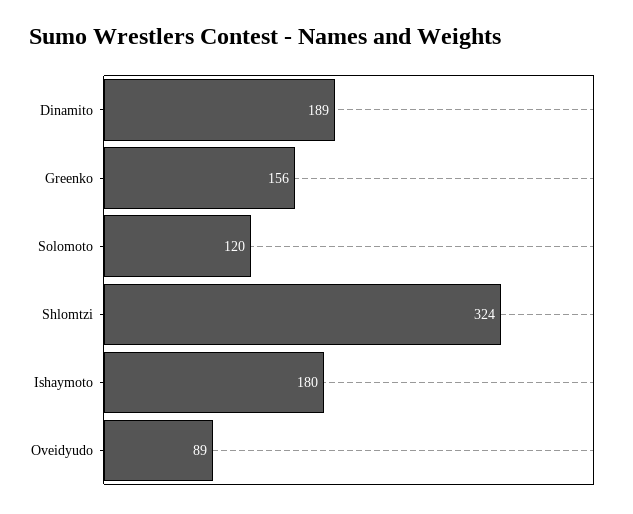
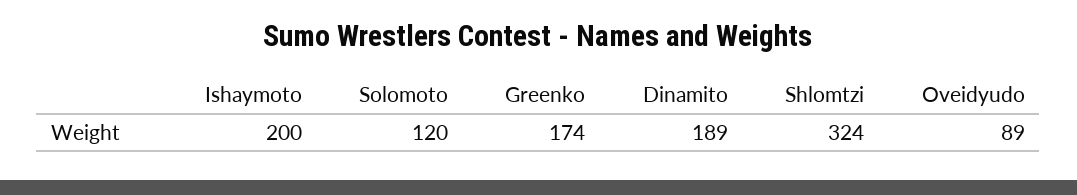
  {
    "Dinamito": 189,
-   "Greenko": 156,
+   "Greenko": 174,
    "Solomoto": 120,
    "Shlomtzi": 324,
-   "Ishaymoto": 180,
+   "Ishaymoto": 200,
    "Oveidyudo": 89
  }

